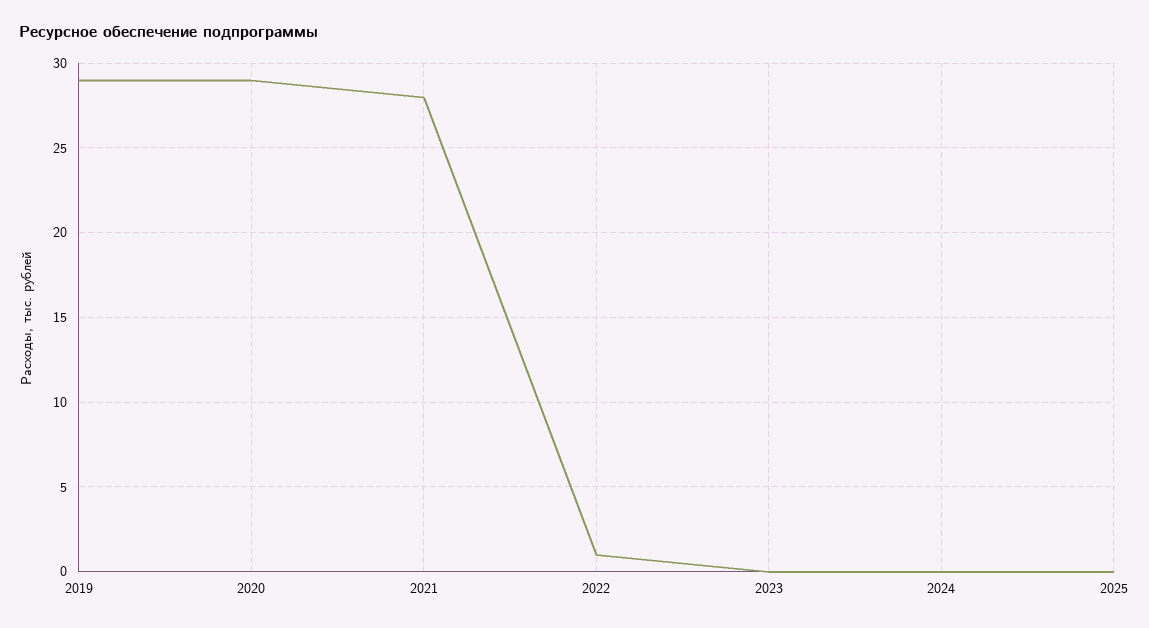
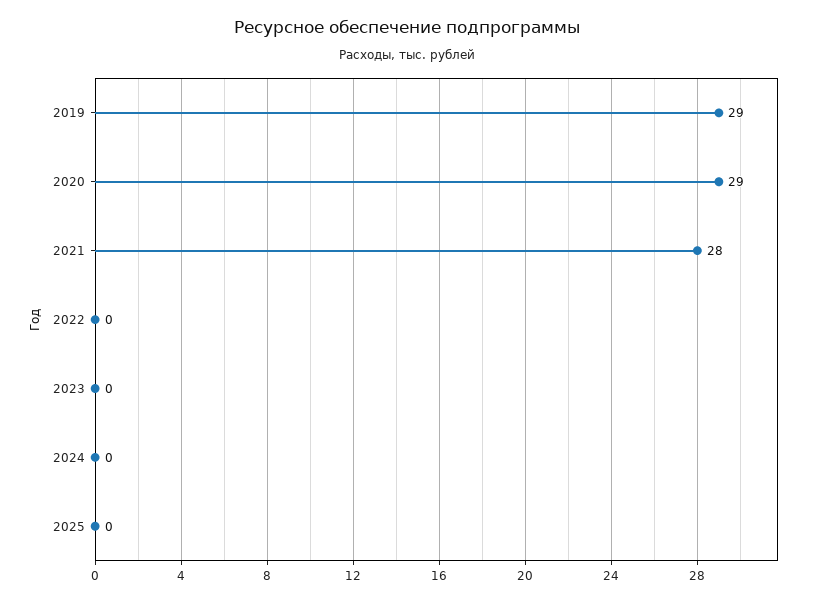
  {
    "2019": 29,
    "2020": 29,
    "2021": 28,
-   "2022": 1,
+   "2022": 0,
    "2023": 0,
    "2024": 0,
    "2025": 0
  }

